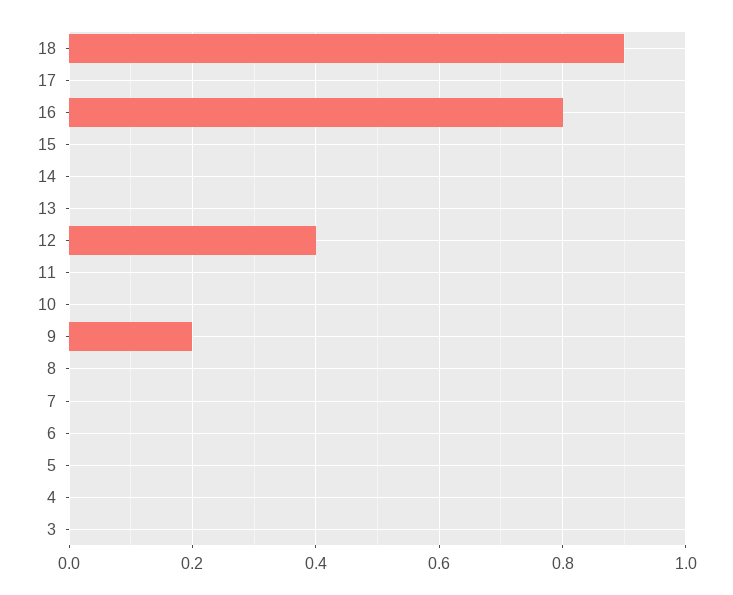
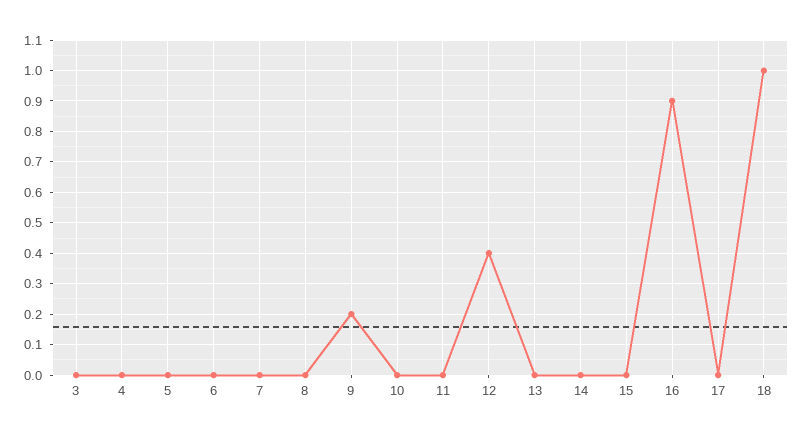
  {
-   "18": 0.9,
+   "18": 1,
    "17": 0,
-   "16": 0.8,
+   "16": 0.9,
    "15": 0,
    "14": 0,
    "13": 0,
    "12": 0.4,
    "11": 0,
    "10": 0,
    "9": 0.2,
    "8": 0,
    "7": 0,
    "6": 0,
    "5": 0,
    "4": 0,
    "3": 0
  }

